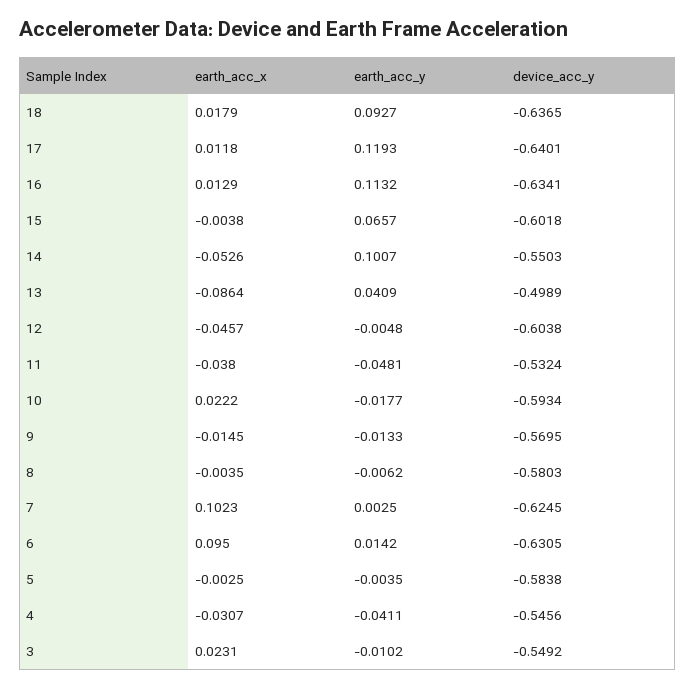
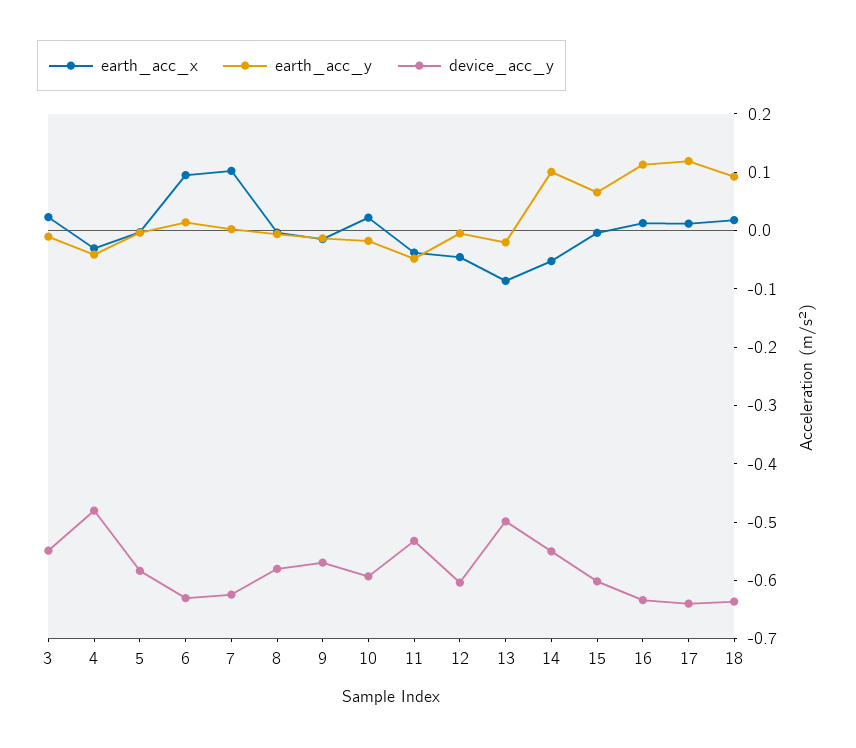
  {
    "earth_acc_x": {
      "18": 0.0179,
      "17": 0.0118,
      "16": 0.0129,
      "15": -0.0038,
      "14": -0.0526,
      "13": -0.0864,
      "12": -0.0457,
      "11": -0.038,
      "10": 0.0222,
      "9": -0.0145,
      "8": -0.0035,
      "7": 0.1023,
      "6": 0.095,
      "5": -0.0025,
      "4": -0.0307,
      "3": 0.0231
    },
    "earth_acc_y": {
      "18": 0.0927,
      "17": 0.1193,
      "16": 0.1132,
      "15": 0.0657,
      "14": 0.1007,
-     "13": 0.0409,
+     "13": -0.02,
      "12": -0.0048,
      "11": -0.0481,
      "10": -0.0177,
      "9": -0.0133,
      "8": -0.0062,
      "7": 0.0025,
      "6": 0.0142,
      "5": -0.0035,
      "4": -0.0411,
      "3": -0.0102
    },
    "device_acc_y": {
      "18": -0.6365,
      "17": -0.6401,
      "16": -0.6341,
      "15": -0.6018,
      "14": -0.5503,
      "13": -0.4989,
      "12": -0.6038,
      "11": -0.5324,
      "10": -0.5934,
      "9": -0.5695,
      "8": -0.5803,
      "7": -0.6245,
      "6": -0.6305,
      "5": -0.5838,
-     "4": -0.5456,
+     "4": -0.48,
      "3": -0.5492
    }
  }

